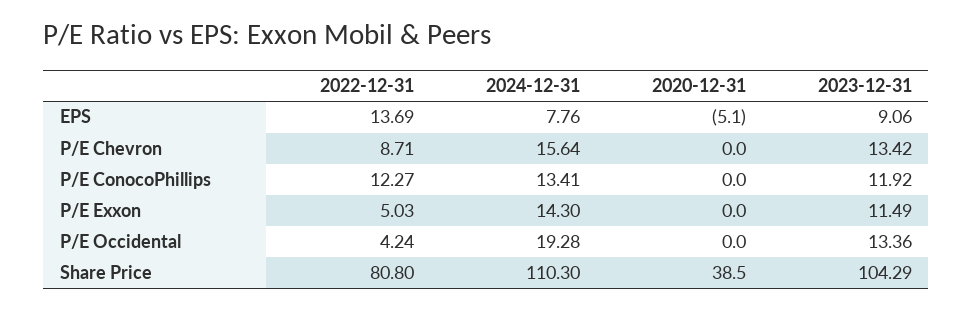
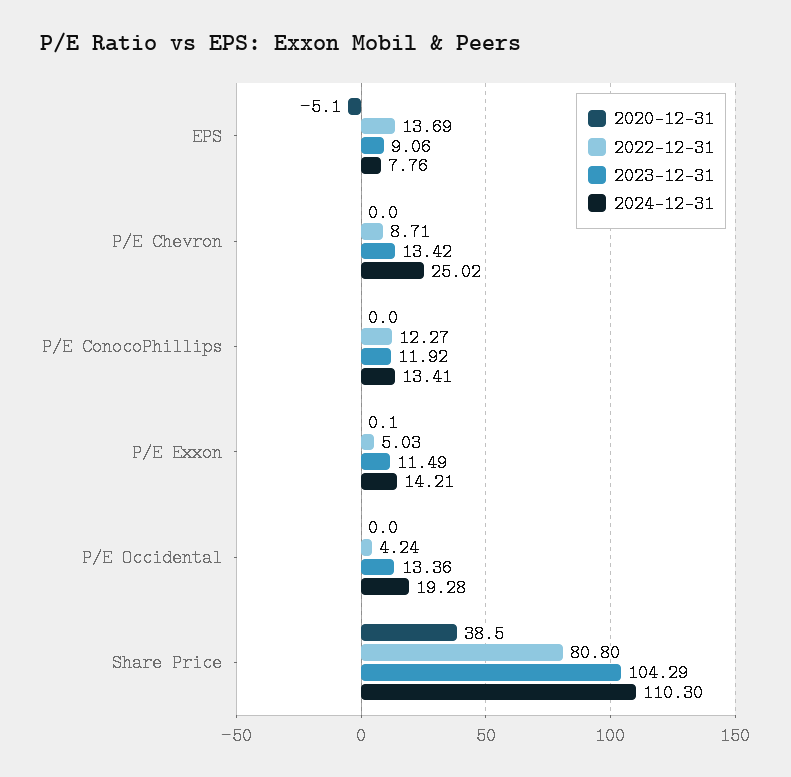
  {
    "2022-12-31": {
      "EPS": 13.69,
      "P/E Chevron": 8.71,
      "P/E ConocoPhillips": 12.27,
      "P/E Exxon": 5.03,
      "P/E Occidental": 4.24,
      "Share Price": 80.8
    },
    "2024-12-31": {
      "EPS": 7.76,
-     "P/E Chevron": 15.64,
+     "P/E Chevron": 25.02,
      "P/E ConocoPhillips": 13.41,
-     "P/E Exxon": 14.3,
+     "P/E Exxon": 14.21,
      "P/E Occidental": 19.28,
      "Share Price": 110.3
    },
    "2020-12-31": {
      "EPS": -5.1,
      "P/E Chevron": 0,
      "P/E ConocoPhillips": 0,
-     "P/E Exxon": 0,
+     "P/E Exxon": 0.1,
      "P/E Occidental": 0,
      "Share Price": 38.5
    },
    "2023-12-31": {
      "EPS": 9.06,
      "P/E Chevron": 13.42,
      "P/E ConocoPhillips": 11.92,
      "P/E Exxon": 11.49,
      "P/E Occidental": 13.36,
      "Share Price": 104.29
    }
  }

